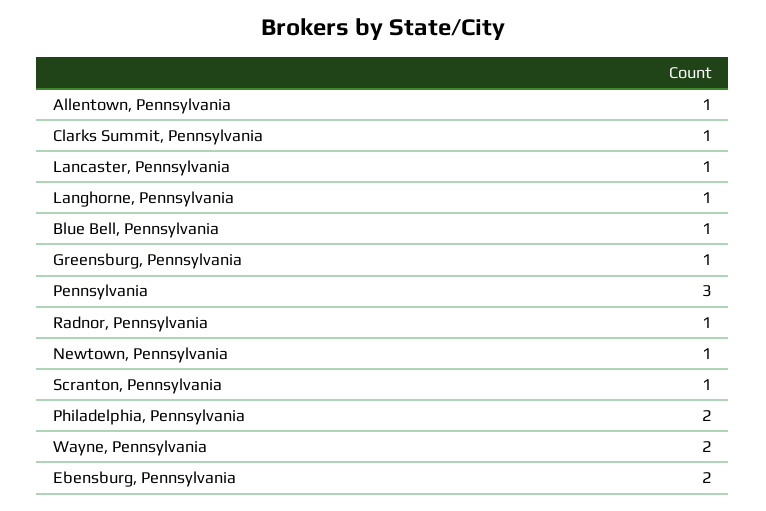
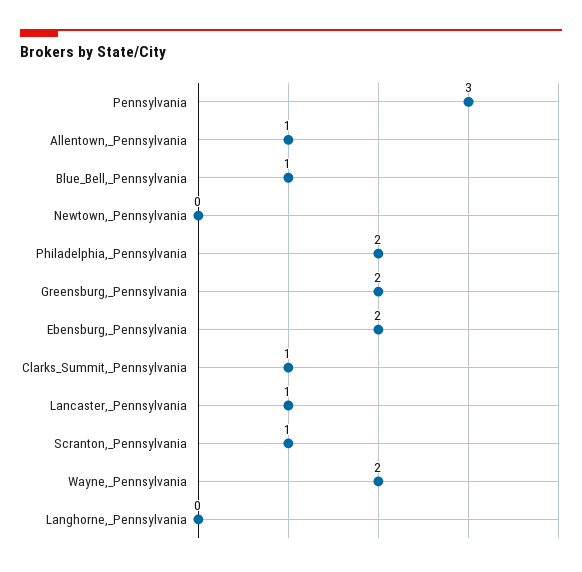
  {
    "Allentown, Pennsylvania": 1,
    "Clarks Summit, Pennsylvania": 1,
    "Lancaster, Pennsylvania": 1,
-   "Langhorne, Pennsylvania": 1,
+   "Langhorne, Pennsylvania": 0,
    "Blue Bell, Pennsylvania": 1,
-   "Greensburg, Pennsylvania": 1,
+   "Greensburg, Pennsylvania": 2,
    "Pennsylvania": 3,
-   "Radnor, Pennsylvania": 1,
-   "Newtown, Pennsylvania": 1,
+   "Newtown, Pennsylvania": 0,
    "Scranton, Pennsylvania": 1,
    "Philadelphia, Pennsylvania": 2,
    "Wayne, Pennsylvania": 2,
    "Ebensburg, Pennsylvania": 2
  }

